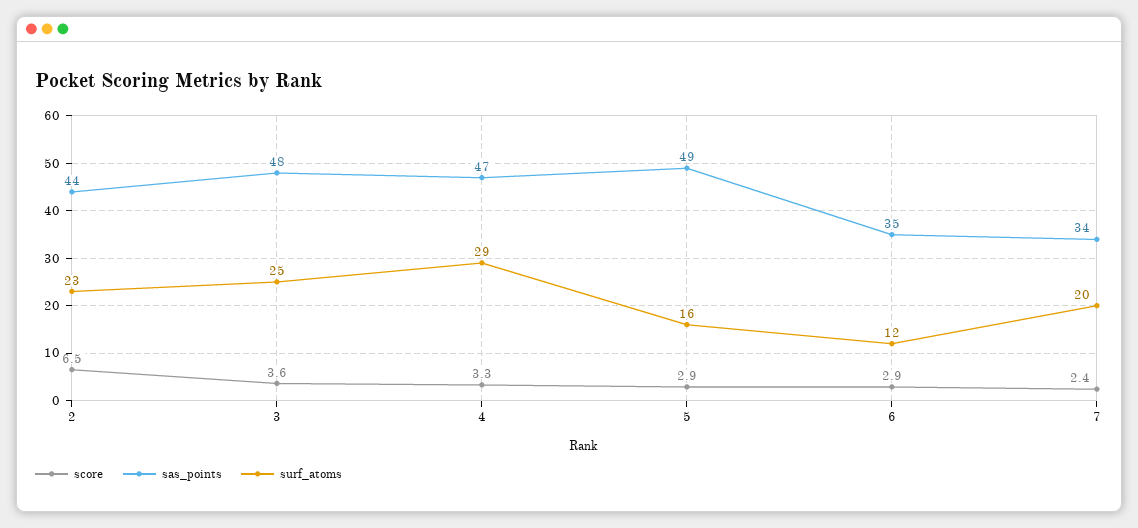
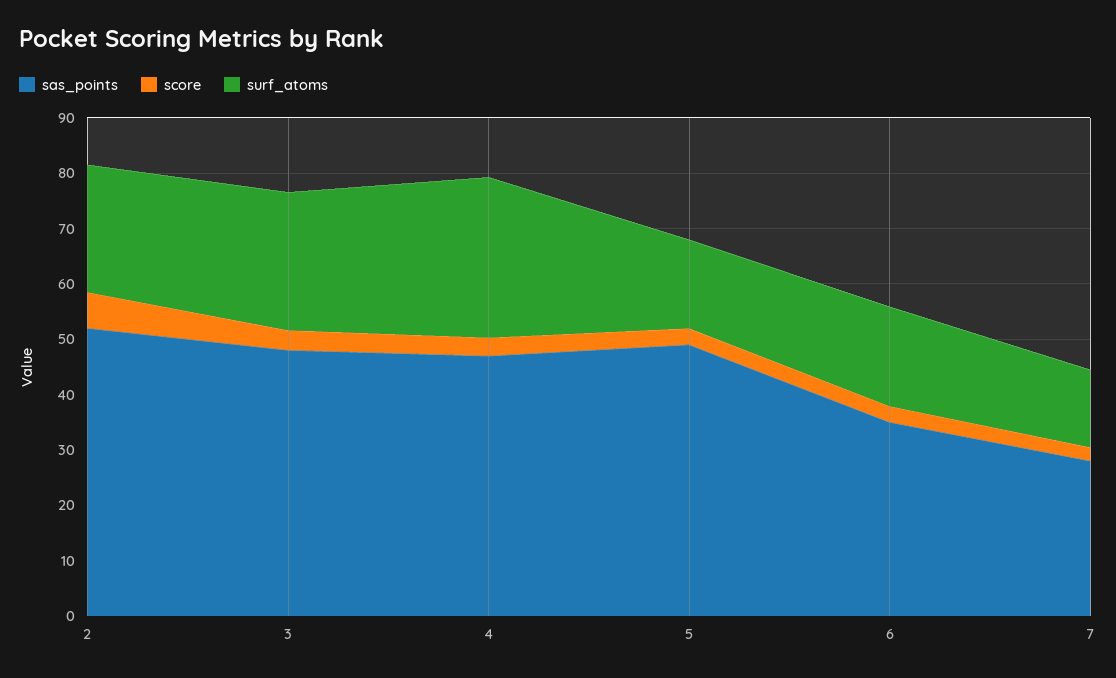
  {
    "score": {
      "2": 6.5,
      "3": 3.6,
      "4": 3.3,
      "5": 2.9,
      "6": 2.9,
      "7": 2.4
    },
    "sas_points": {
-     "2": 44,
+     "2": 52,
      "3": 48,
      "4": 47,
      "5": 49,
      "6": 35,
-     "7": 34
+     "7": 28
    },
    "surf_atoms": {
      "2": 23,
      "3": 25,
      "4": 29,
      "5": 16,
-     "6": 12,
+     "6": 18,
-     "7": 20
+     "7": 14
    }
  }

